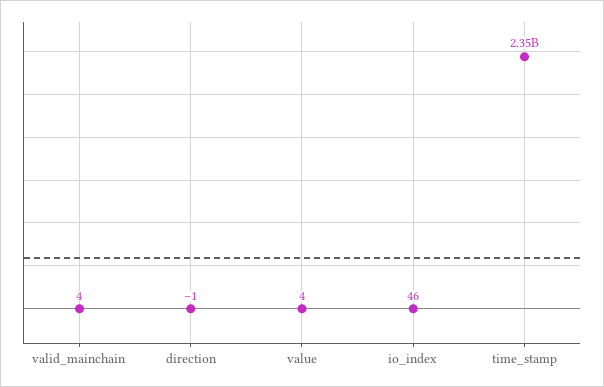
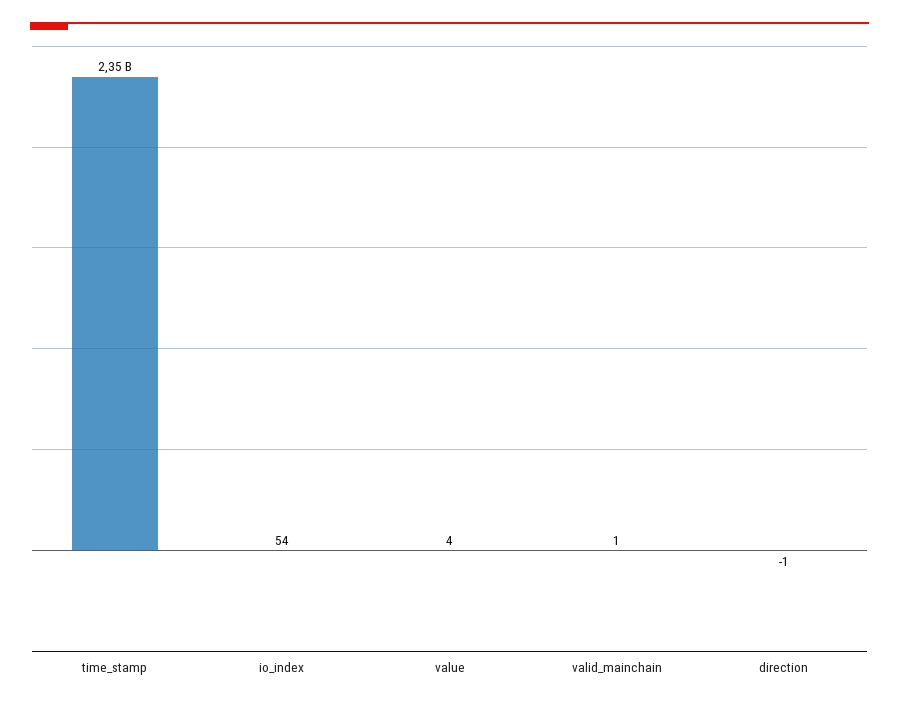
  {
-   "valid_mainchain": 4,
+   "valid_mainchain": 1,
    "direction": -1,
    "value": 4,
-   "io_index": 46,
+   "io_index": 54,
    "time_stamp": 2350000000
  }

